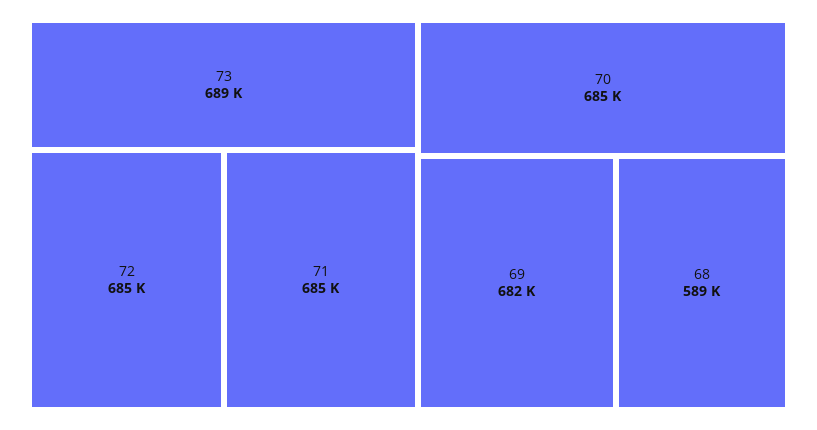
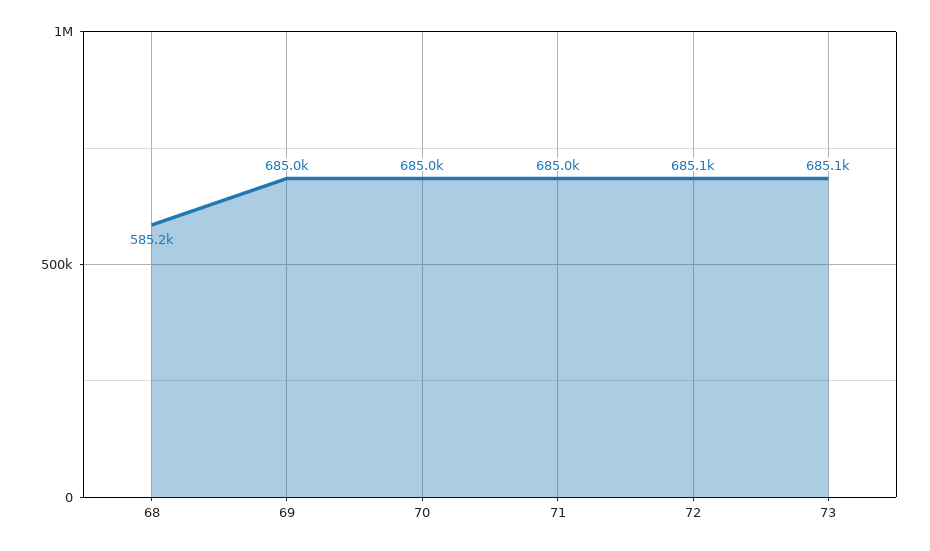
  {
-   "73": 689000,
+   "73": 685100,
    "72": 685100,
    "71": 685000,
    "70": 685000,
-   "69": 682000,
+   "69": 685000,
-   "68": 589000
+   "68": 585200
  }

